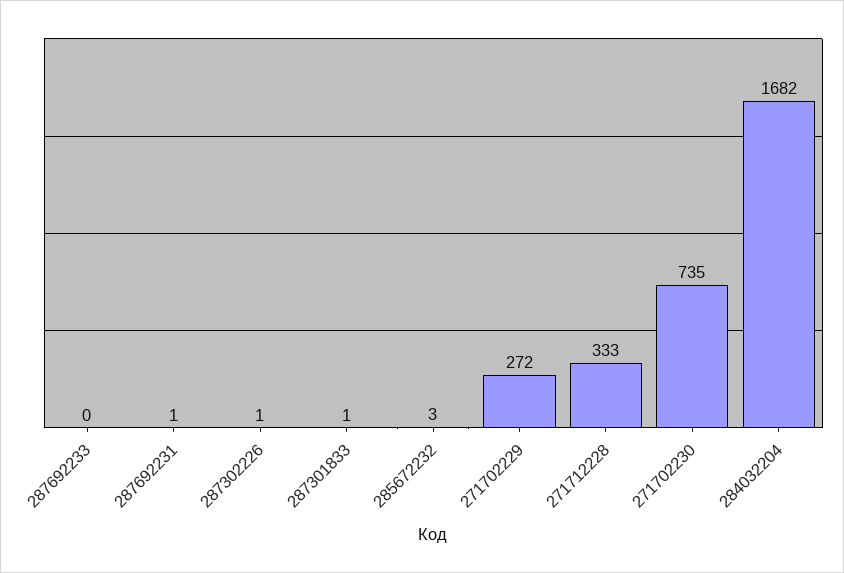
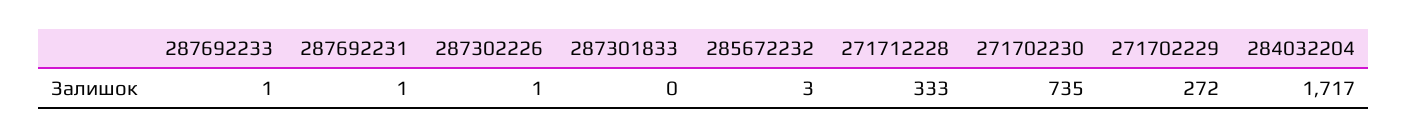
  {
-   "287692233": 0,
+   "287692233": 1,
    "287692231": 1,
    "287302226": 1,
-   "287301833": 1,
+   "287301833": 0,
    "285672232": 3,
    "271702229": 272,
    "271712228": 333,
    "271702230": 735,
-   "284032204": 1682
+   "284032204": 1717
  }

